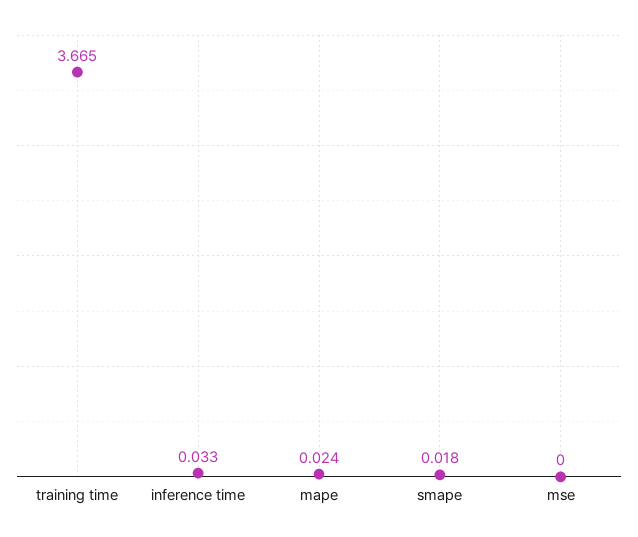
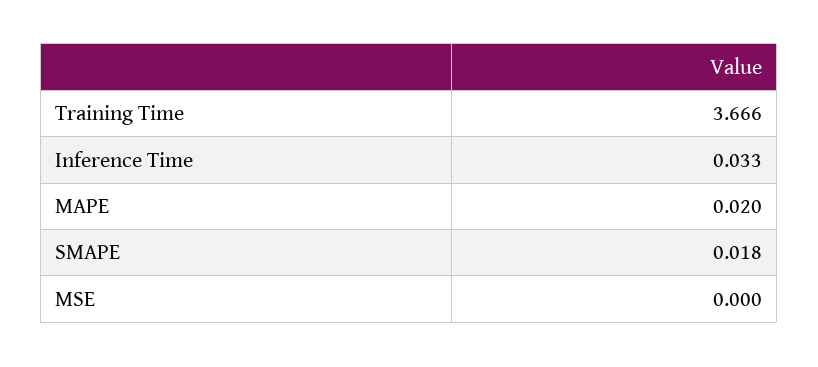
  {
-   "training time": 3.665,
+   "training time": 3.666,
    "inference time": 0.033,
-   "mape": 0.024,
+   "mape": 0.02,
    "smape": 0.018,
    "mse": 0
  }

